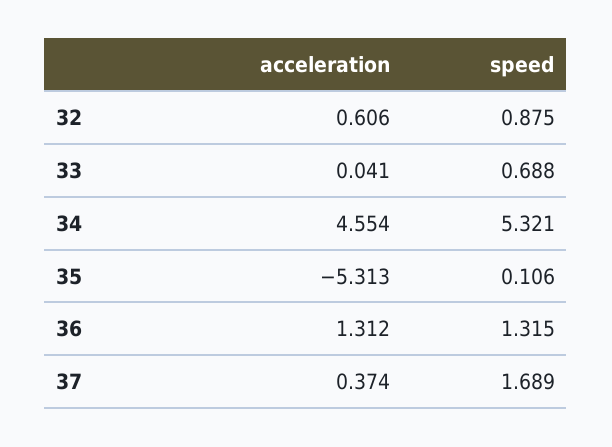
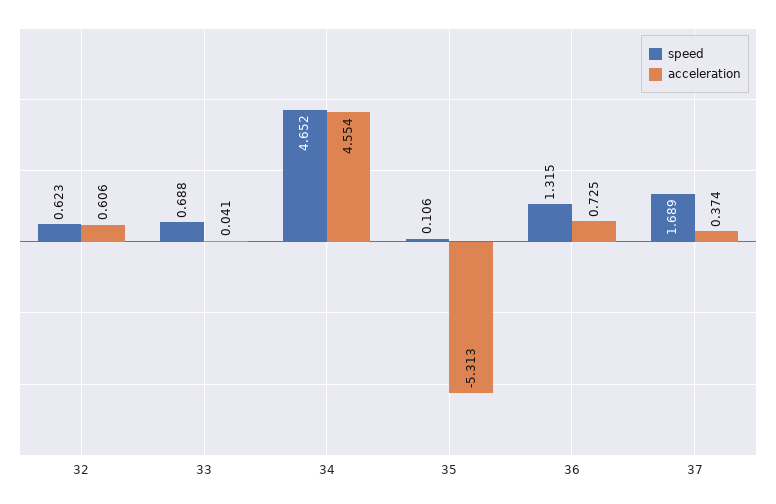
  {
    "acceleration": {
      "32": 0.606,
      "33": 0.041,
      "34": 4.554,
      "35": -5.313,
-     "36": 1.312,
+     "36": 0.725,
      "37": 0.374
    },
    "speed": {
-     "32": 0.875,
+     "32": 0.623,
      "33": 0.688,
-     "34": 5.321,
+     "34": 4.652,
      "35": 0.106,
      "36": 1.315,
      "37": 1.689
    }
  }

